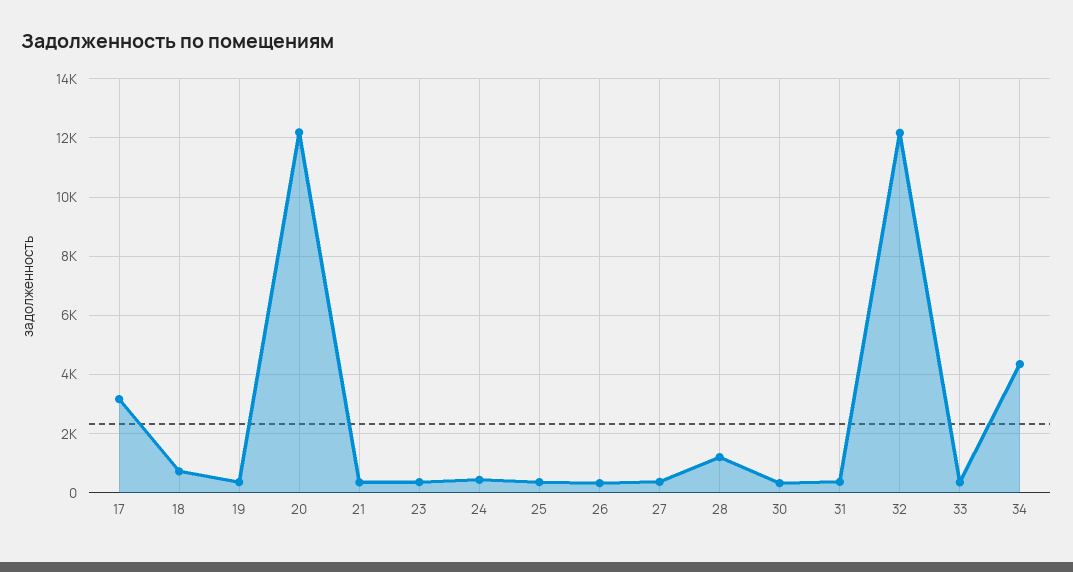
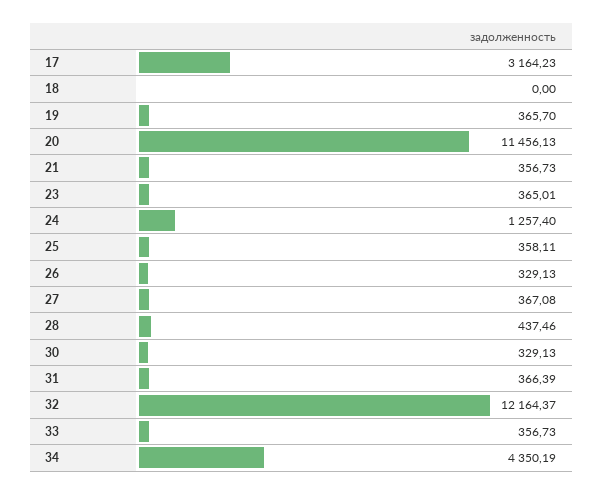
  {
    "17": 3164.23,
-   "18": 750,
+   "18": 0,
    "19": 365.7,
-   "20": 12250,
+   "20": 11456.13,
    "21": 356.73,
    "23": 365.01,
-   "24": 500,
+   "24": 1257.4,
    "25": 358.11,
    "26": 329.13,
    "27": 367.08,
-   "28": 1250,
+   "28": 437.46,
    "30": 329.13,
    "31": 366.39,
    "32": 12164.37,
    "33": 356.73,
    "34": 4350.19
  }

